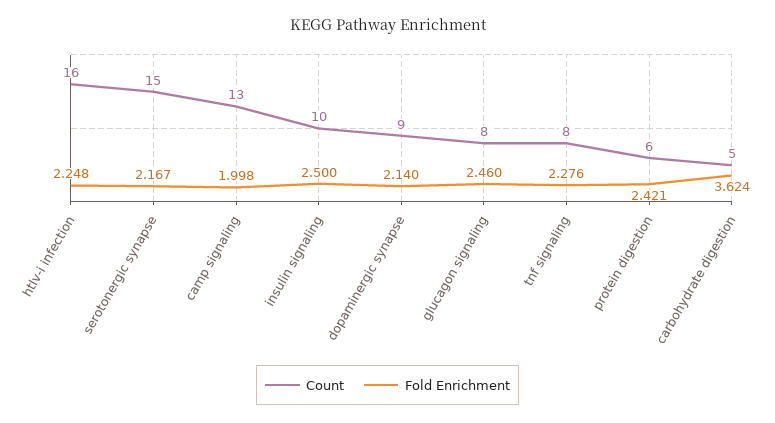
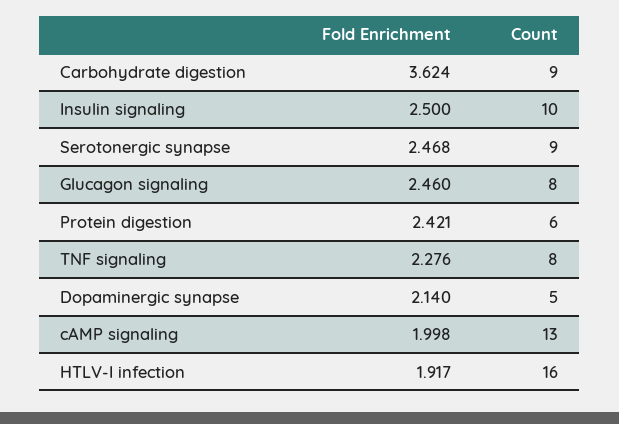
  {
    "Count": {
      "htlv-i infection": 16,
-     "serotonergic synapse": 15,
+     "serotonergic synapse": 9,
      "camp signaling": 13,
      "insulin signaling": 10,
-     "dopaminergic synapse": 9,
+     "dopaminergic synapse": 5,
      "glucagon signaling": 8,
      "tnf signaling": 8,
      "protein digestion": 6,
-     "carbohydrate digestion": 5
+     "carbohydrate digestion": 9
    },
    "Fold Enrichment": {
-     "htlv-i infection": 2.248,
+     "htlv-i infection": 1.917,
-     "serotonergic synapse": 2.167,
+     "serotonergic synapse": 2.468,
      "camp signaling": 1.998,
      "insulin signaling": 2.5,
      "dopaminergic synapse": 2.14,
      "glucagon signaling": 2.46,
      "tnf signaling": 2.276,
      "protein digestion": 2.421,
      "carbohydrate digestion": 3.624
    }
  }

